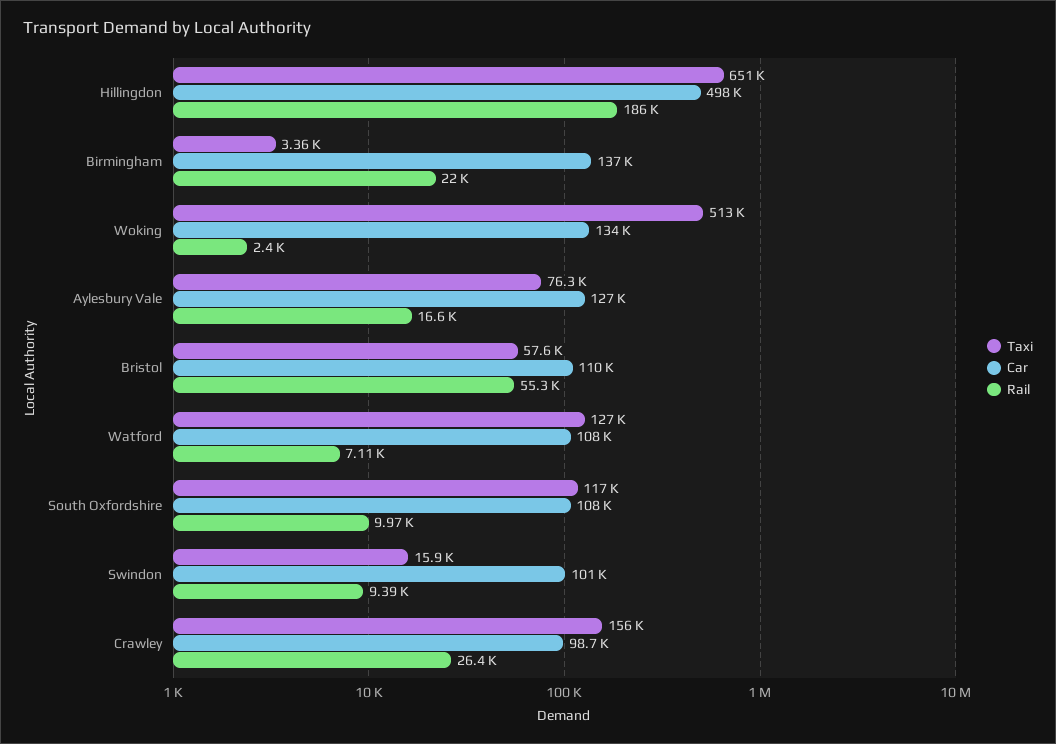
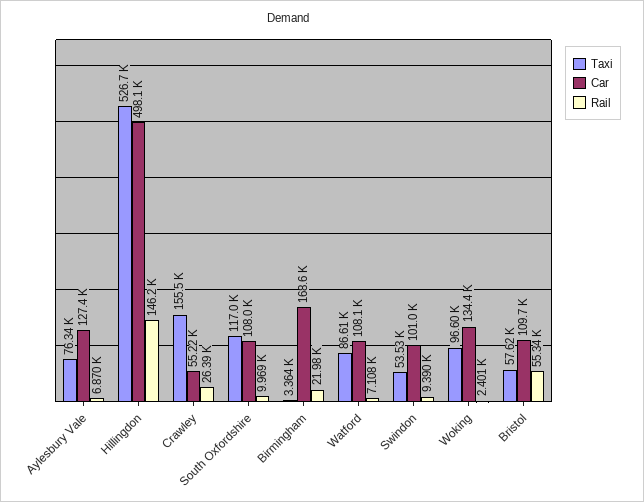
  {
    "Taxi": {
-     "Hillingdon": 651000,
+     "Hillingdon": 526700,
      "Birmingham": 3364,
-     "Woking": 513000,
+     "Woking": 96600,
      "Aylesbury Vale": 76340,
      "Bristol": 57620,
-     "Watford": 127000,
+     "Watford": 86610,
      "South Oxfordshire": 117000,
-     "Swindon": 15900,
+     "Swindon": 53530,
      "Crawley": 155500
    },
    "Car": {
      "Hillingdon": 498100,
-     "Birmingham": 137000,
+     "Birmingham": 168600,
      "Woking": 134400,
      "Aylesbury Vale": 127400,
      "Bristol": 109700,
      "Watford": 108100,
      "South Oxfordshire": 108000,
      "Swindon": 101000,
-     "Crawley": 98700
+     "Crawley": 55220
    },
    "Rail": {
-     "Hillingdon": 186000,
+     "Hillingdon": 146200,
      "Birmingham": 21980,
      "Woking": 2401,
-     "Aylesbury Vale": 16600,
+     "Aylesbury Vale": 6870,
      "Bristol": 55340,
      "Watford": 7108,
      "South Oxfordshire": 9969,
      "Swindon": 9390,
      "Crawley": 26390
    }
  }

